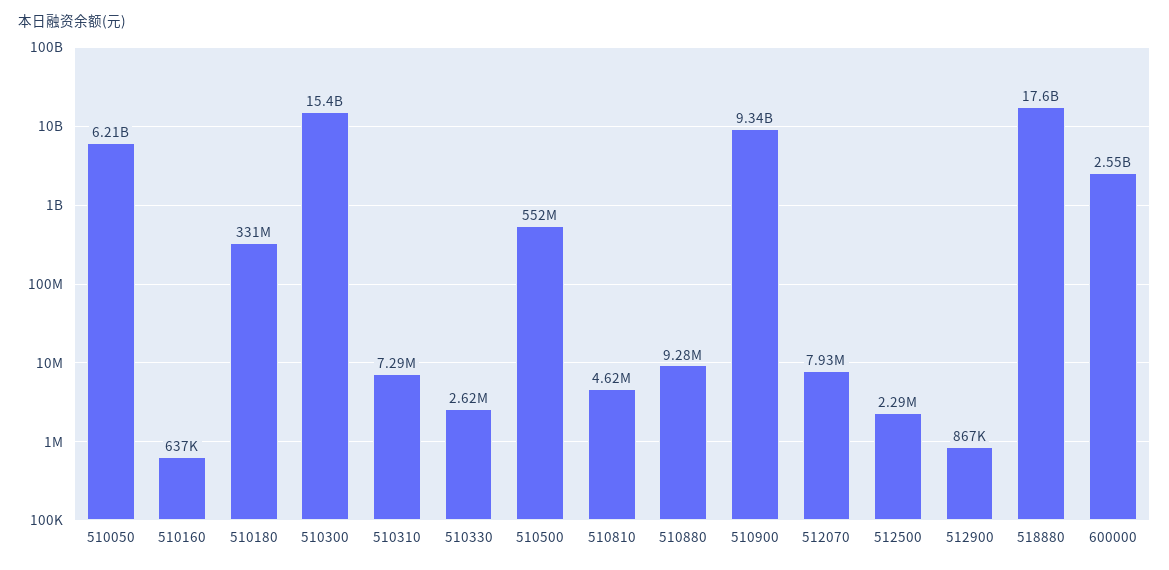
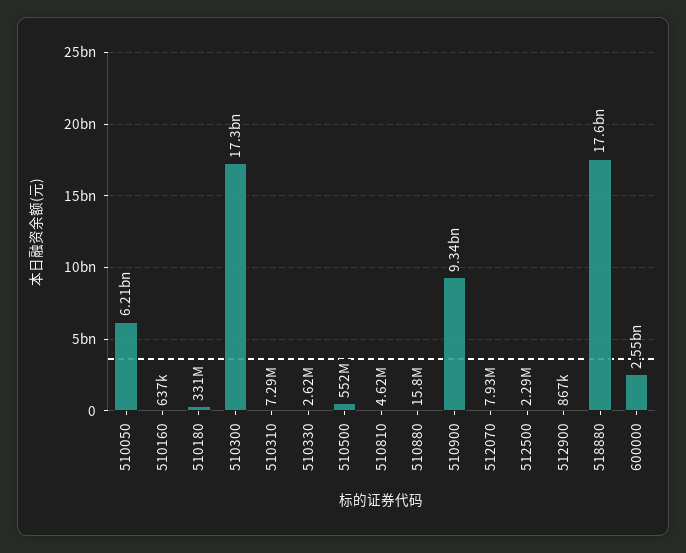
  {
    "510050": 6210000000,
    "510160": 637000,
    "510180": 331000000,
-   "510300": 15400000000,
+   "510300": 17300000000,
    "510310": 7290000,
    "510330": 2620000,
    "510500": 552000000,
    "510810": 4620000,
-   "510880": 9280000,
+   "510880": 15800000,
    "510900": 9340000000,
    "512070": 7930000,
    "512500": 2290000,
    "512900": 867000,
    "518880": 17600000000,
    "600000": 2550000000
  }

